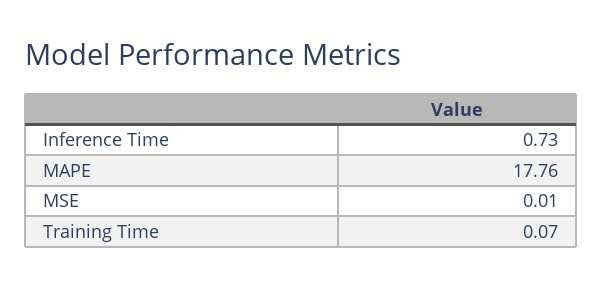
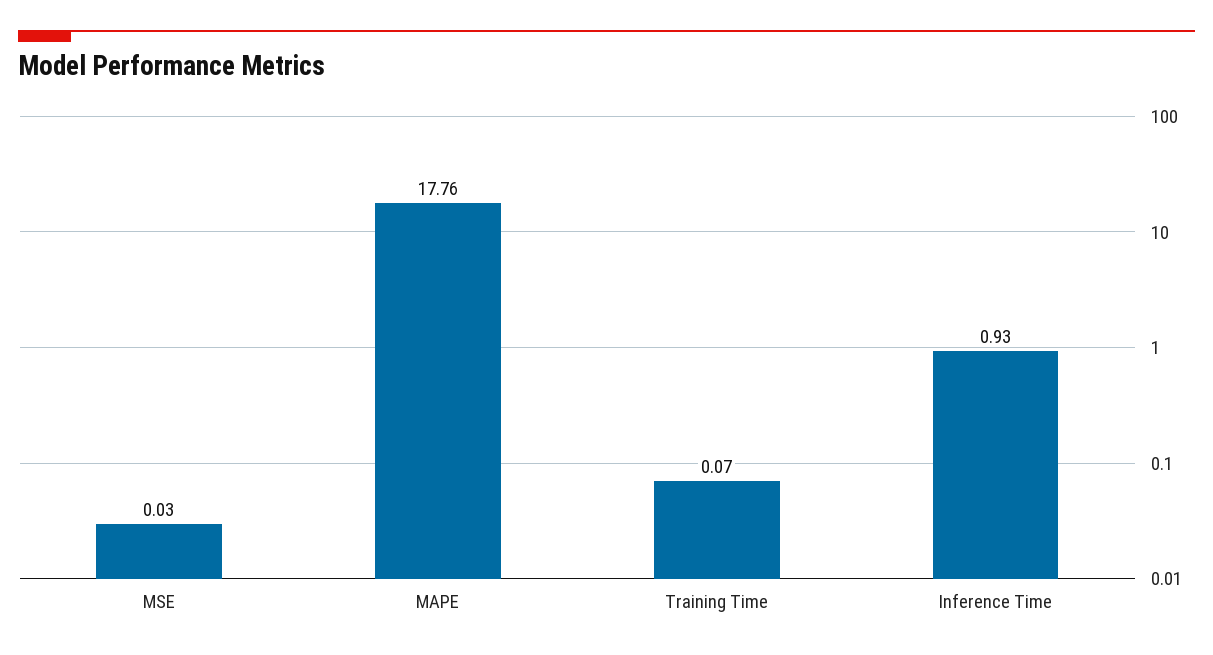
  {
-   "Inference Time": 0.73,
+   "Inference Time": 0.93,
    "MAPE": 17.76,
-   "MSE": 0.01,
+   "MSE": 0.03,
    "Training Time": 0.07
  }

